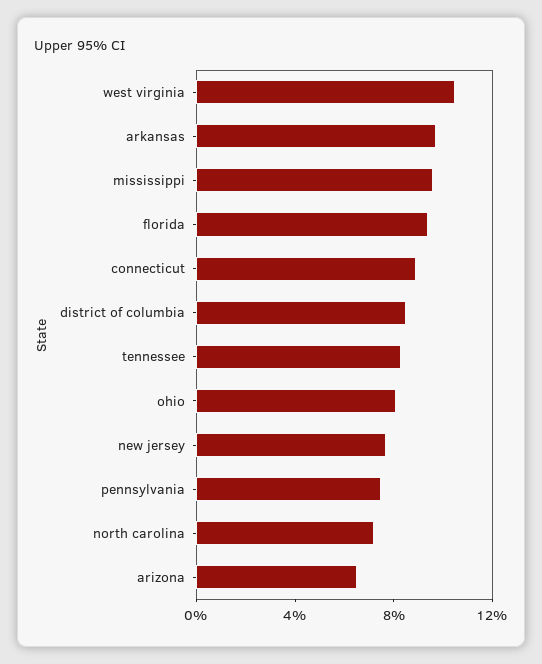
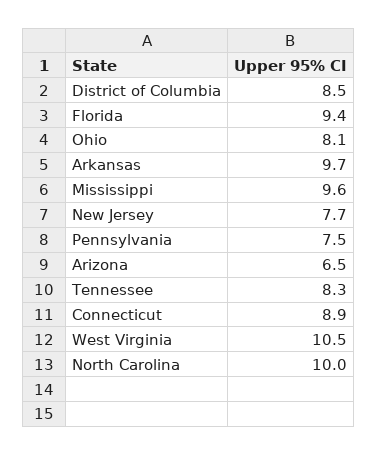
  {
    "west virginia": 10.5,
    "arkansas": 9.7,
    "mississippi": 9.6,
    "florida": 9.4,
    "connecticut": 8.9,
    "district of columbia": 8.5,
    "tennessee": 8.3,
    "ohio": 8.1,
    "new jersey": 7.7,
    "pennsylvania": 7.5,
-   "north carolina": 7,
+   "north carolina": 10,
    "arizona": 6.5
  }

